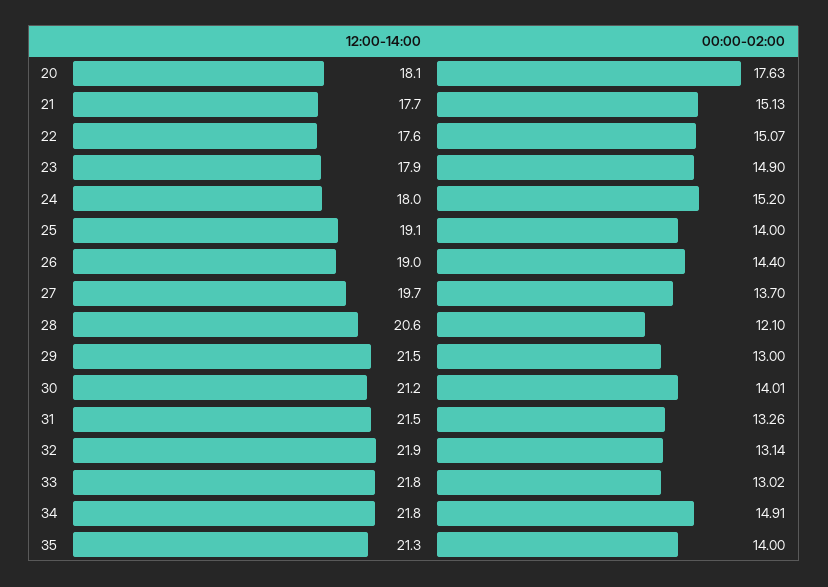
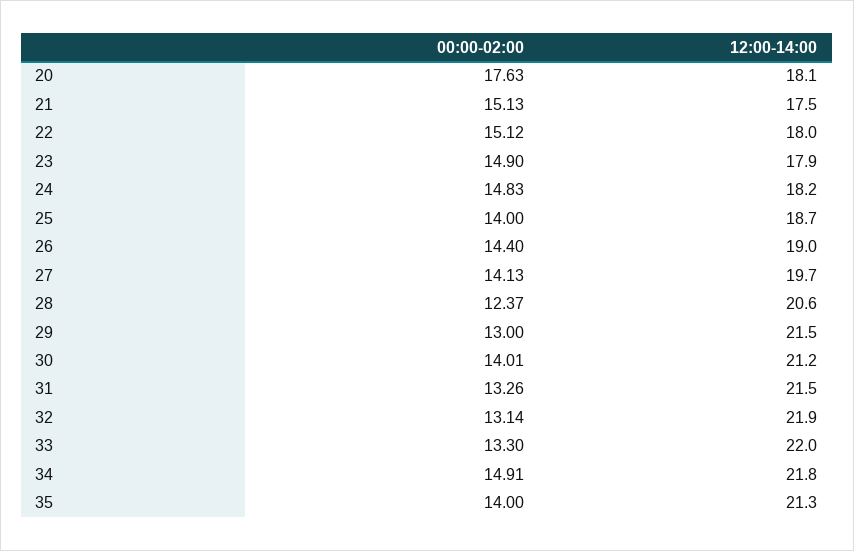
  {
    "12:00-14:00": {
      "20": 18.1,
-     "21": 17.7,
+     "21": 17.5,
-     "22": 17.6,
+     "22": 18,
      "23": 17.9,
-     "24": 18,
+     "24": 18.2,
-     "25": 19.1,
+     "25": 18.7,
      "26": 19,
      "27": 19.7,
      "28": 20.6,
      "29": 21.5,
      "30": 21.2,
      "31": 21.5,
      "32": 21.9,
-     "33": 21.8,
+     "33": 22,
      "34": 21.8,
      "35": 21.3
    },
    "00:00-02:00": {
      "20": 17.63,
      "21": 15.13,
-     "22": 15.07,
+     "22": 15.12,
      "23": 14.9,
-     "24": 15.2,
+     "24": 14.83,
      "25": 14,
      "26": 14.4,
-     "27": 13.7,
+     "27": 14.13,
-     "28": 12.1,
+     "28": 12.37,
      "29": 13,
      "30": 14.01,
      "31": 13.26,
      "32": 13.14,
-     "33": 13.02,
+     "33": 13.3,
      "34": 14.91,
      "35": 14
    }
  }

